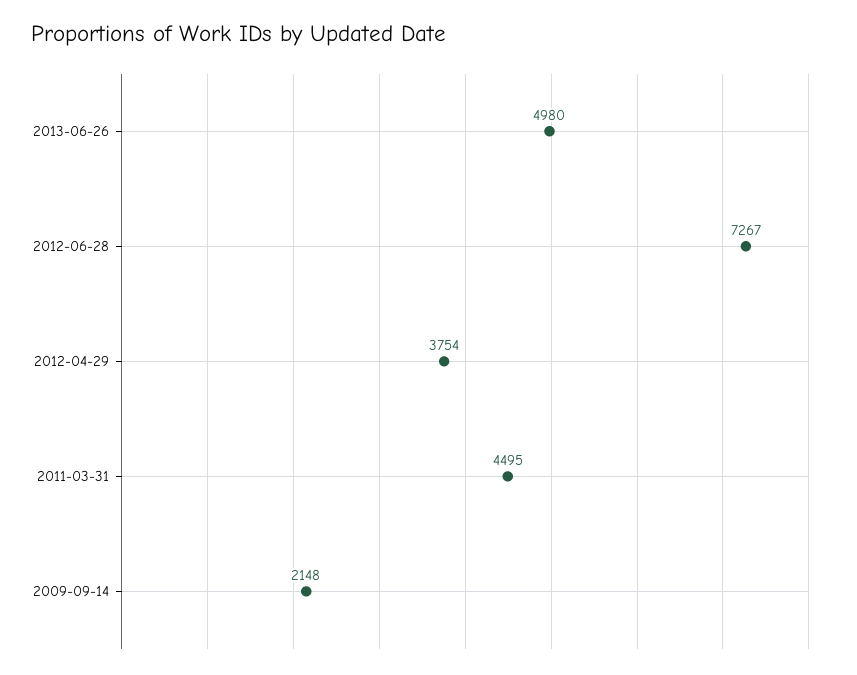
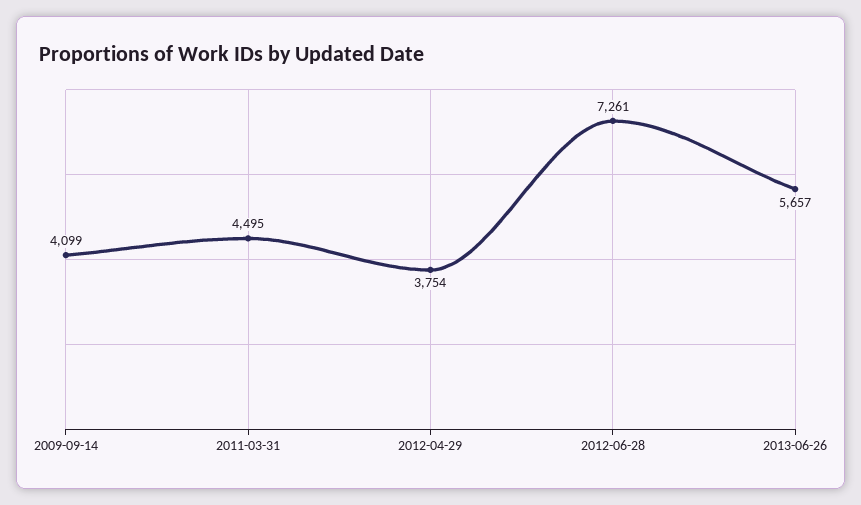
  {
-   "2013-06-26": 4980,
+   "2013-06-26": 5657,
-   "2012-06-28": 7267,
+   "2012-06-28": 7261,
    "2012-04-29": 3754,
    "2011-03-31": 4495,
-   "2009-09-14": 2148
+   "2009-09-14": 4099
  }

